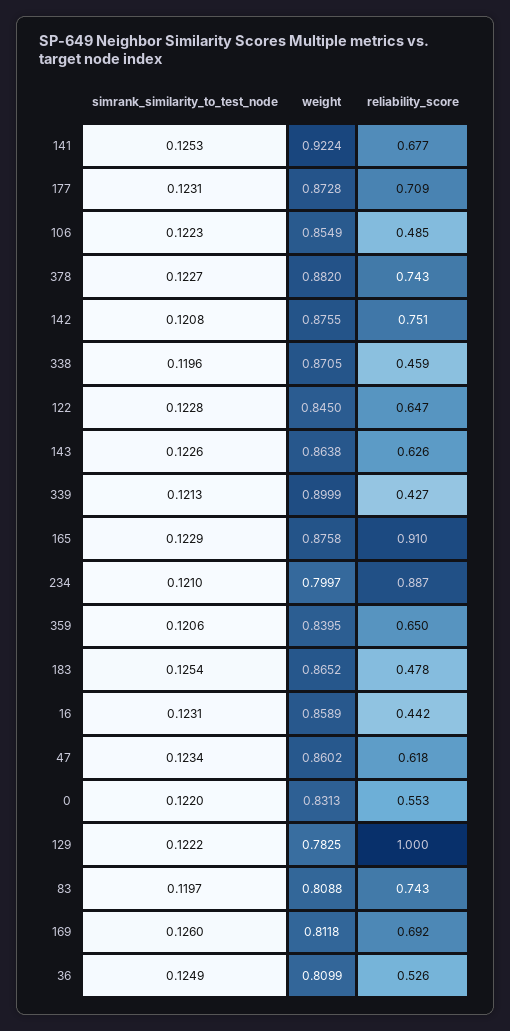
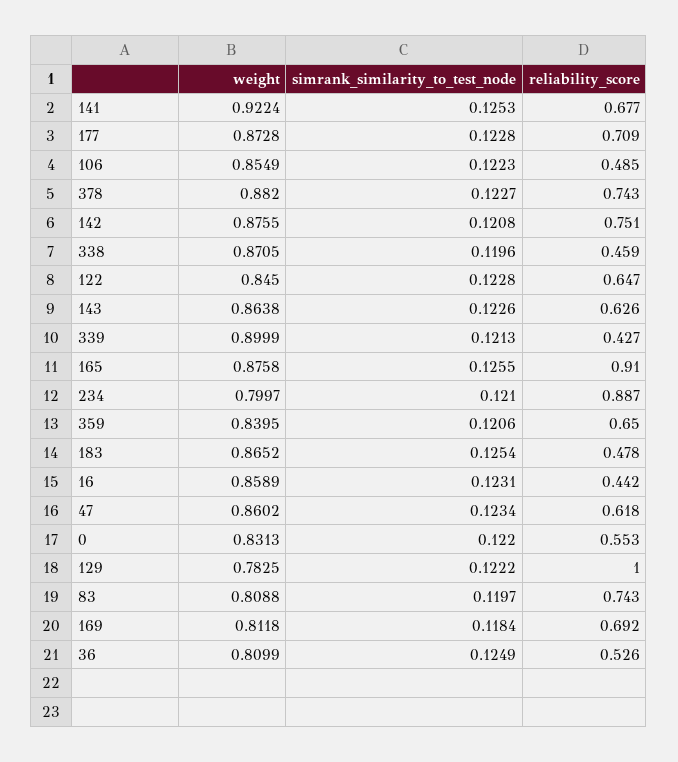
  {
    "simrank_similarity_to_test_node": {
      "141": 0.1253,
-     "177": 0.1231,
+     "177": 0.1228,
      "106": 0.1223,
      "378": 0.1227,
      "142": 0.1208,
      "338": 0.1196,
      "122": 0.1228,
      "143": 0.1226,
      "339": 0.1213,
-     "165": 0.1229,
+     "165": 0.1255,
      "234": 0.121,
      "359": 0.1206,
      "183": 0.1254,
      "16": 0.1231,
      "47": 0.1234,
      "0": 0.122,
      "129": 0.1222,
      "83": 0.1197,
-     "169": 0.126,
+     "169": 0.1184,
      "36": 0.1249
    },
    "weight": {
      "141": 0.9224,
      "177": 0.8728,
      "106": 0.8549,
      "378": 0.882,
      "142": 0.8755,
      "338": 0.8705,
      "122": 0.845,
      "143": 0.8638,
      "339": 0.8999,
      "165": 0.8758,
      "234": 0.7997,
      "359": 0.8395,
      "183": 0.8652,
      "16": 0.8589,
      "47": 0.8602,
      "0": 0.8313,
      "129": 0.7825,
      "83": 0.8088,
      "169": 0.8118,
      "36": 0.8099
    },
    "reliability_score": {
      "141": 0.677,
      "177": 0.709,
      "106": 0.485,
      "378": 0.743,
      "142": 0.751,
      "338": 0.459,
      "122": 0.647,
      "143": 0.626,
      "339": 0.427,
      "165": 0.91,
      "234": 0.887,
      "359": 0.65,
      "183": 0.478,
      "16": 0.442,
      "47": 0.618,
      "0": 0.553,
      "129": 1,
      "83": 0.743,
      "169": 0.692,
      "36": 0.526
    }
  }

